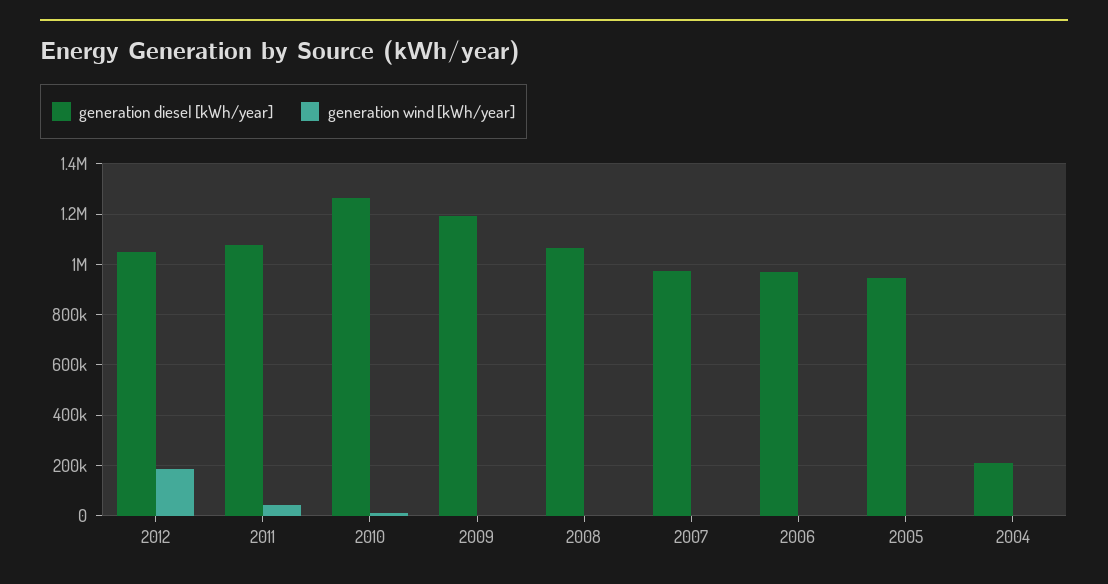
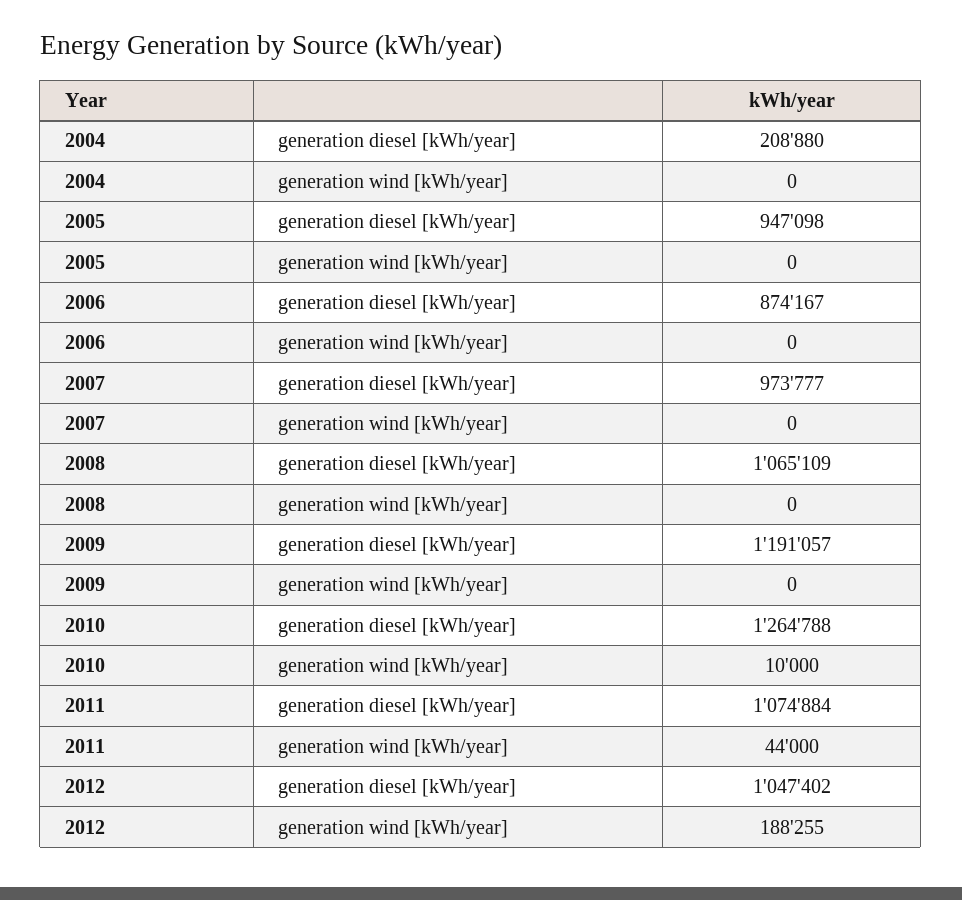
  {
    "generation diesel [kWh/year]": {
      "2012": 1047402,
      "2011": 1074884,
      "2010": 1264788,
      "2009": 1191057,
      "2008": 1065109,
      "2007": 973777,
-     "2006": 975000,
+     "2006": 874167,
      "2005": 947098,
      "2004": 208880
    },
    "generation wind [kWh/year]": {
      "2012": 188255,
      "2011": 44000,
      "2010": 10000,
      "2009": 0,
      "2008": 0,
      "2007": 0,
      "2006": 0,
      "2005": 0,
      "2004": 0
    }
  }

